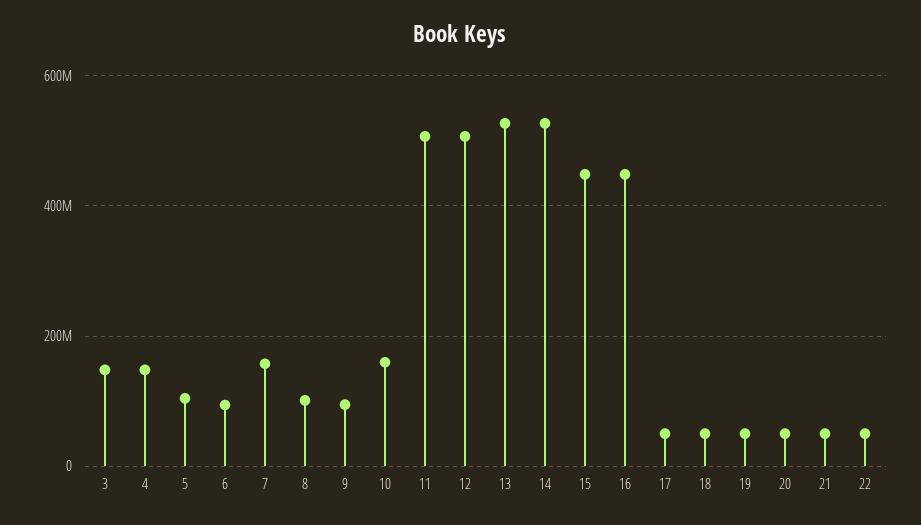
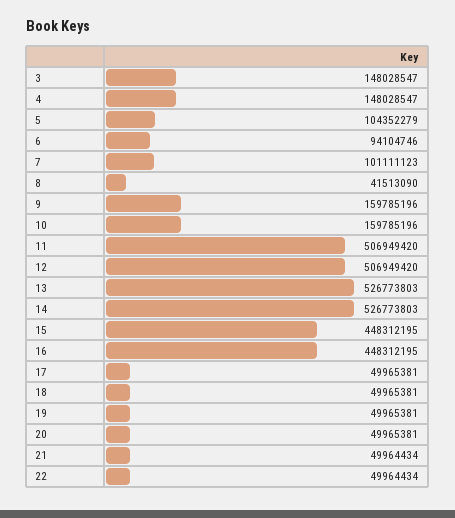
  {
    "3": 148028547,
    "4": 148028547,
    "5": 104352279,
    "6": 94104746,
-   "7": 160000000,
+   "7": 101111123,
-   "8": 100000000,
+   "8": 41513090,
-   "9": 100000000,
+   "9": 159785196,
    "10": 159785196,
    "11": 506949420,
    "12": 506949420,
    "13": 526773803,
    "14": 526773803,
    "15": 448312195,
    "16": 448312195,
    "17": 49965381,
    "18": 49965381,
    "19": 49965381,
    "20": 49965381,
    "21": 49964434,
    "22": 49964434
  }

